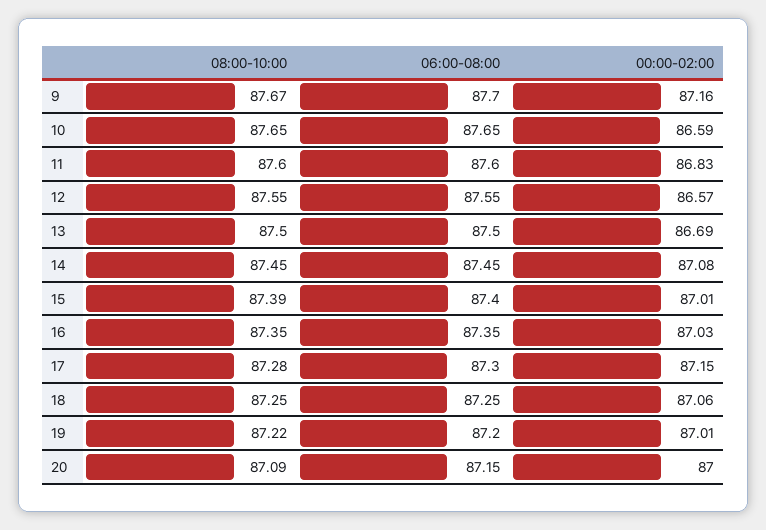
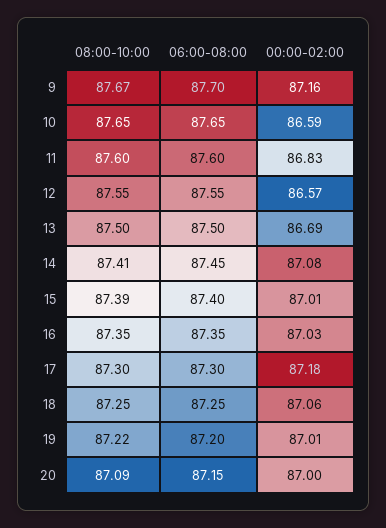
  {
    "08:00-10:00": {
      "9": 87.67,
      "10": 87.65,
      "11": 87.6,
      "12": 87.55,
      "13": 87.5,
-     "14": 87.45,
+     "14": 87.41,
      "15": 87.39,
      "16": 87.35,
-     "17": 87.28,
+     "17": 87.3,
      "18": 87.25,
      "19": 87.22,
      "20": 87.09
    },
    "06:00-08:00": {
      "9": 87.7,
      "10": 87.65,
      "11": 87.6,
      "12": 87.55,
      "13": 87.5,
      "14": 87.45,
      "15": 87.4,
      "16": 87.35,
      "17": 87.3,
      "18": 87.25,
      "19": 87.2,
      "20": 87.15
    },
    "00:00-02:00": {
      "9": 87.16,
      "10": 86.59,
      "11": 86.83,
      "12": 86.57,
      "13": 86.69,
      "14": 87.08,
      "15": 87.01,
      "16": 87.03,
-     "17": 87.15,
+     "17": 87.18,
      "18": 87.06,
      "19": 87.01,
      "20": 87
    }
  }

